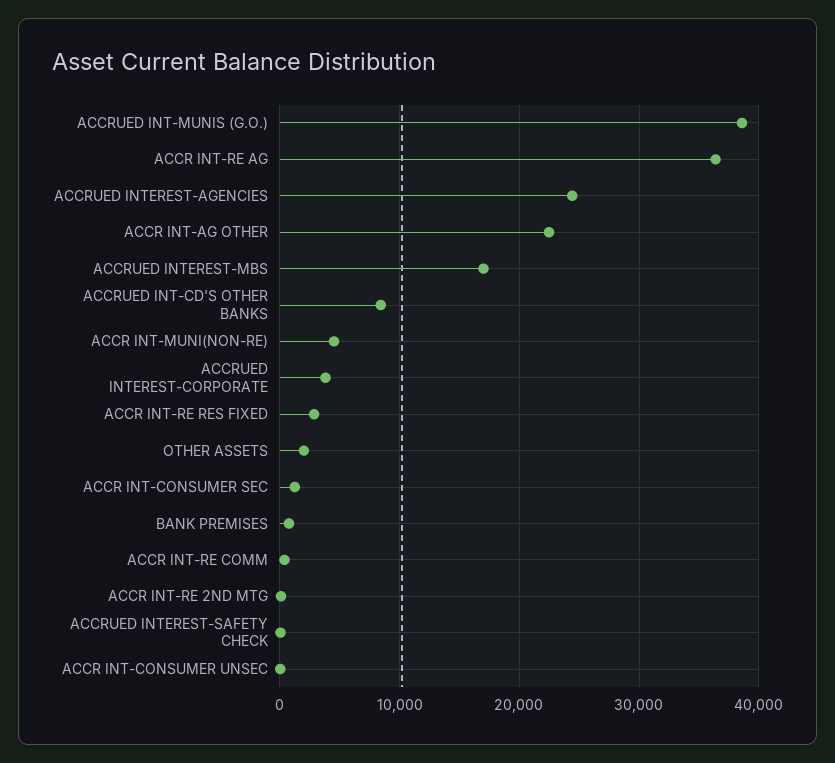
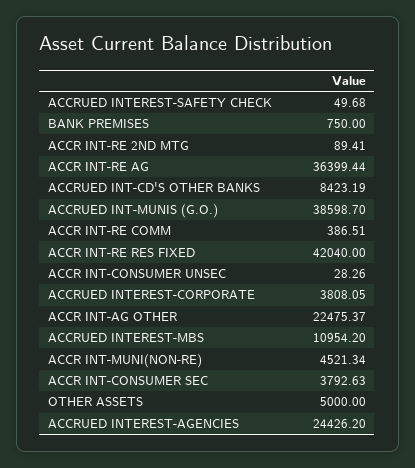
  {
    "ACCRUED INT-MUNIS (G.O.)": 38598.7,
    "ACCR INT-RE AG": 36399.44,
    "ACCRUED INTEREST-AGENCIES": 24426.2,
    "ACCR INT-AG OTHER": 22475.37,
-   "ACCRUED INTEREST-MBS": 17000,
+   "ACCRUED INTEREST-MBS": 10954.2,
    "ACCRUED INT-CD'S OTHER BANKS": 8423.19,
    "ACCR INT-MUNI(NON-RE)": 4521.34,
    "ACCRUED INTEREST-CORPORATE": 3808.05,
-   "ACCR INT-RE RES FIXED": 3000,
+   "ACCR INT-RE RES FIXED": 42040,
-   "OTHER ASSETS": 2000,
+   "OTHER ASSETS": 5000,
-   "ACCR INT-CONSUMER SEC": 1000,
+   "ACCR INT-CONSUMER SEC": 3792.63,
    "BANK PREMISES": 750,
    "ACCR INT-RE COMM": 386.51,
    "ACCR INT-RE 2ND MTG": 89.41,
    "ACCRUED INTEREST-SAFETY CHECK": 49.68,
    "ACCR INT-CONSUMER UNSEC": 28.26
  }

